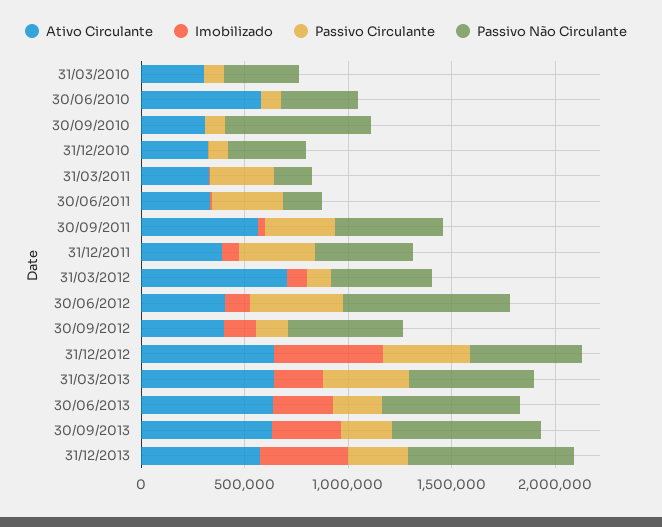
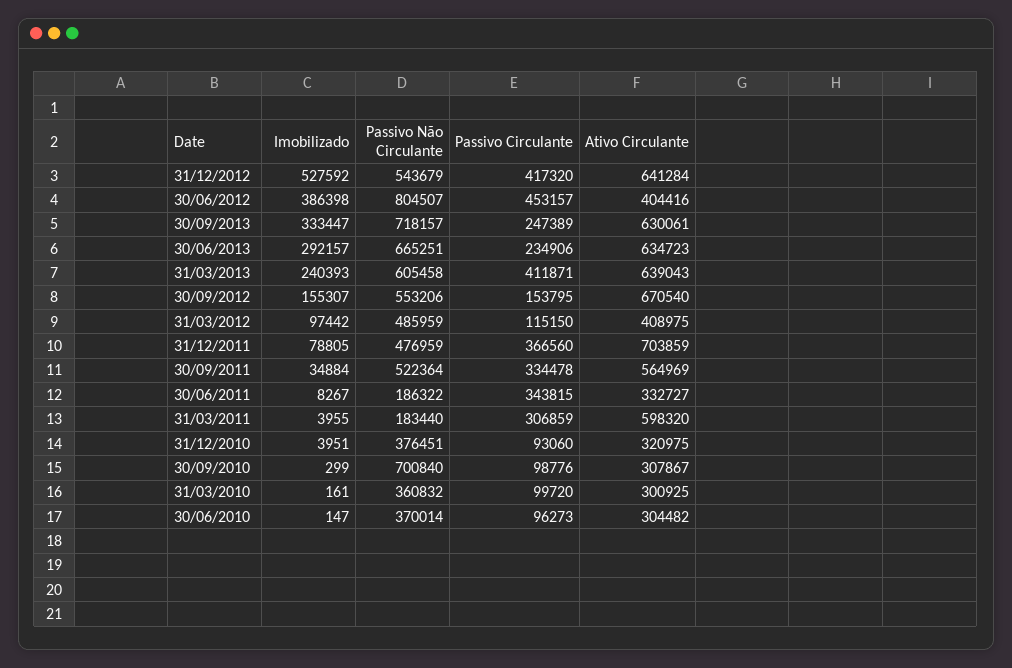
  {
    "Ativo Circulante": {
      "31/03/2010": 300925,
-     "30/06/2010": 600000,
+     "30/06/2010": 304482,
      "30/09/2010": 307867,
      "31/12/2010": 320975,
-     "31/03/2011": 300000,
+     "31/03/2011": 598320,
      "30/06/2011": 332727,
      "30/09/2011": 564969,
-     "31/12/2011": 400000,
+     "31/12/2011": 703859,
-     "31/03/2012": 700000,
+     "31/03/2012": 408975,
      "30/06/2012": 404416,
-     "30/09/2012": 400000,
+     "30/09/2012": 670540,
      "31/12/2012": 641284,
      "31/03/2013": 639043,
      "30/06/2013": 634723,
-     "30/09/2013": 630061,
+     "30/09/2013": 630061
-     "31/12/2013": 600000
    },
    "Imobilizado": {
      "31/03/2010": 161,
      "30/06/2010": 147,
      "30/09/2010": 299,
      "31/12/2010": 3951,
      "31/03/2011": 3955,
      "30/06/2011": 8267,
      "30/09/2011": 34884,
      "31/12/2011": 78805,
      "31/03/2012": 97442,
-     "30/06/2012": 100000,
+     "30/06/2012": 386398,
      "30/09/2012": 155307,
      "31/12/2012": 527592,
      "31/03/2013": 240393,
      "30/06/2013": 292157,
-     "30/09/2013": 333447,
+     "30/09/2013": 333447
-     "31/12/2013": 400000
    },
    "Passivo Circulante": {
      "31/03/2010": 99720,
      "30/06/2010": 96273,
      "30/09/2010": 98776,
      "31/12/2010": 93060,
      "31/03/2011": 306859,
      "30/06/2011": 343815,
      "30/09/2011": 334478,
      "31/12/2011": 366560,
      "31/03/2012": 115150,
      "30/06/2012": 453157,
      "30/09/2012": 153795,
      "31/12/2012": 417320,
      "31/03/2013": 411871,
      "30/06/2013": 234906,
-     "30/09/2013": 247389,
+     "30/09/2013": 247389
-     "31/12/2013": 300000
    },
    "Passivo Não Circulante": {
      "31/03/2010": 360832,
      "30/06/2010": 370014,
      "30/09/2010": 700840,
      "31/12/2010": 376451,
      "31/03/2011": 183440,
      "30/06/2011": 186322,
      "30/09/2011": 522364,
      "31/12/2011": 476959,
      "31/03/2012": 485959,
      "30/06/2012": 804507,
      "30/09/2012": 553206,
      "31/12/2012": 543679,
      "31/03/2013": 605458,
      "30/06/2013": 665251,
-     "30/09/2013": 718157,
+     "30/09/2013": 718157
-     "31/12/2013": 800000
    }
  }

